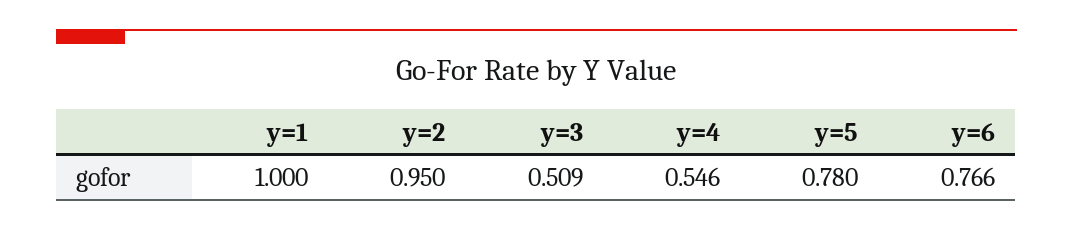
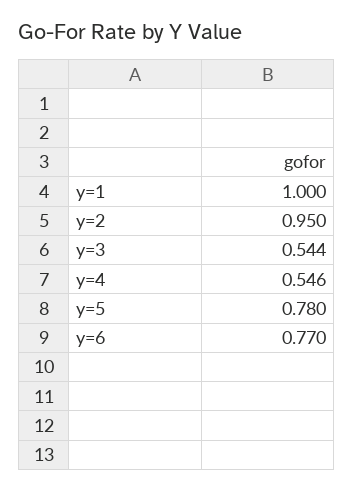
  {
    "y=1": 1,
    "y=2": 0.95,
-   "y=3": 0.509,
+   "y=3": 0.544,
    "y=4": 0.546,
    "y=5": 0.78,
-   "y=6": 0.766
+   "y=6": 0.77
  }

